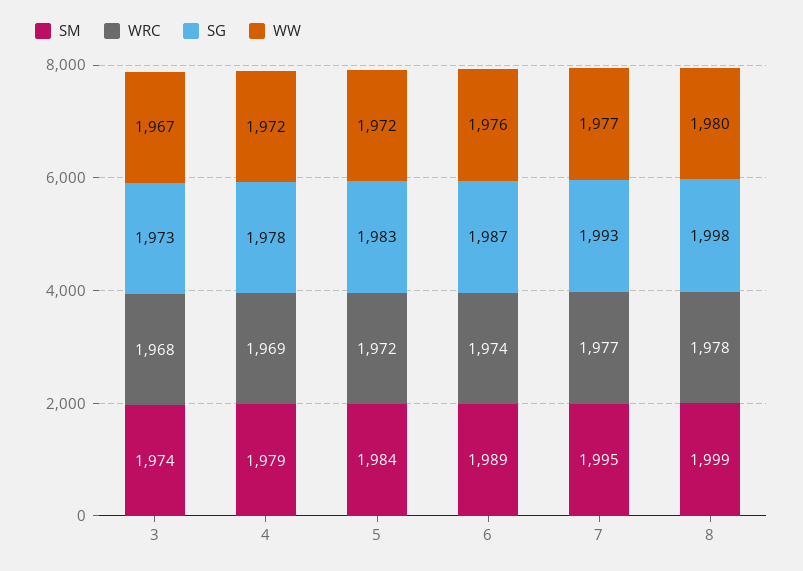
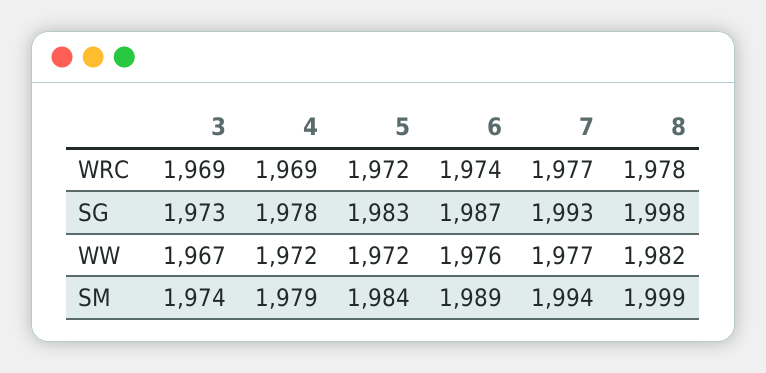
  {
    "SM": {
      "3": 1974,
      "4": 1979,
      "5": 1984,
      "6": 1989,
-     "7": 1995,
+     "7": 1994,
      "8": 1999
    },
    "WRC": {
-     "3": 1968,
+     "3": 1969,
      "4": 1969,
      "5": 1972,
      "6": 1974,
      "7": 1977,
      "8": 1978
    },
    "SG": {
      "3": 1973,
      "4": 1978,
      "5": 1983,
      "6": 1987,
      "7": 1993,
      "8": 1998
    },
    "WW": {
      "3": 1967,
      "4": 1972,
      "5": 1972,
      "6": 1976,
      "7": 1977,
-     "8": 1980
+     "8": 1982
    }
  }

